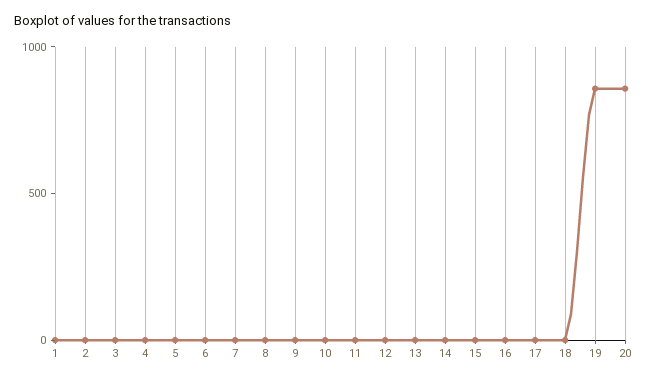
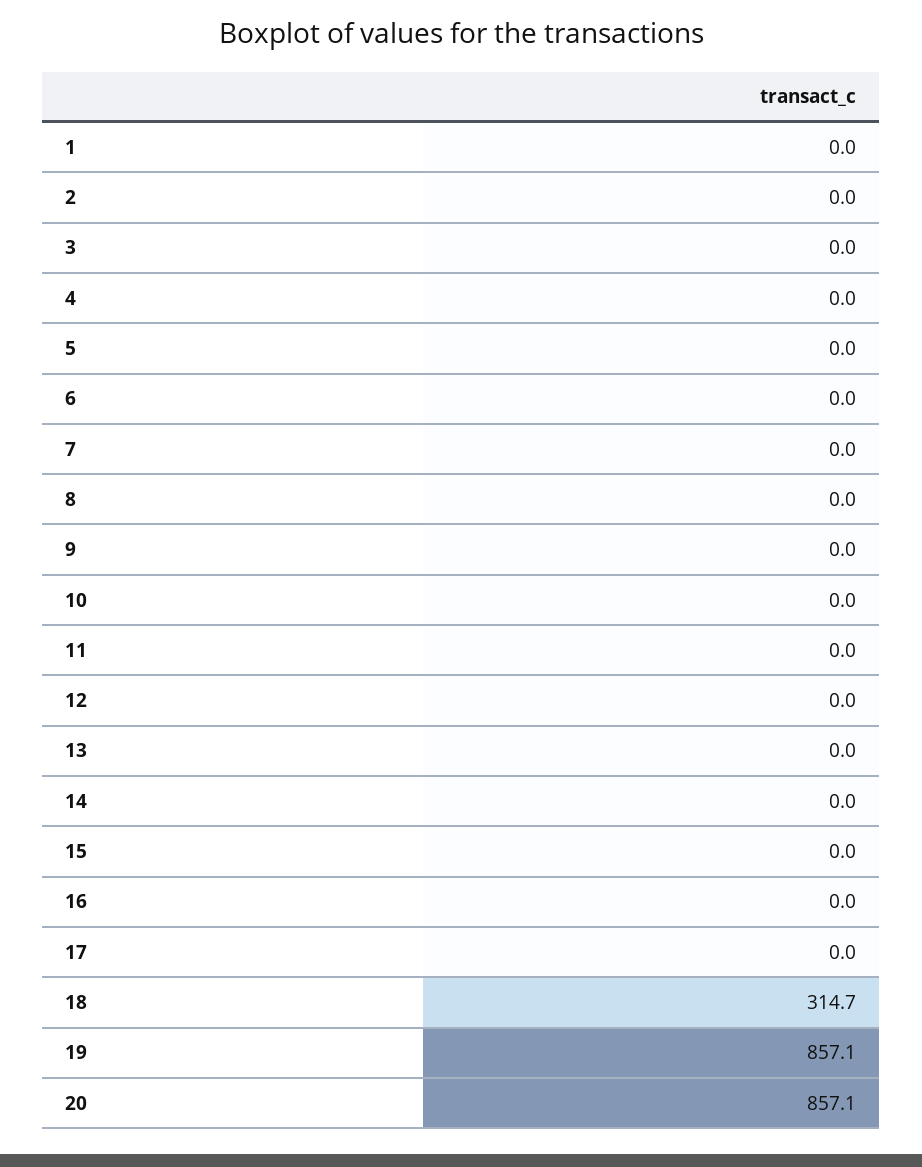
  {
    "1": 0,
    "2": 0,
    "3": 0,
    "4": 0,
    "5": 0,
    "6": 0,
    "7": 0,
    "8": 0,
    "9": 0,
    "10": 0,
    "11": 0,
    "12": 0,
    "13": 0,
    "14": 0,
    "15": 0,
    "16": 0,
    "17": 0,
-   "18": 0,
+   "18": 314.7,
    "19": 857.1,
    "20": 857.1
  }

